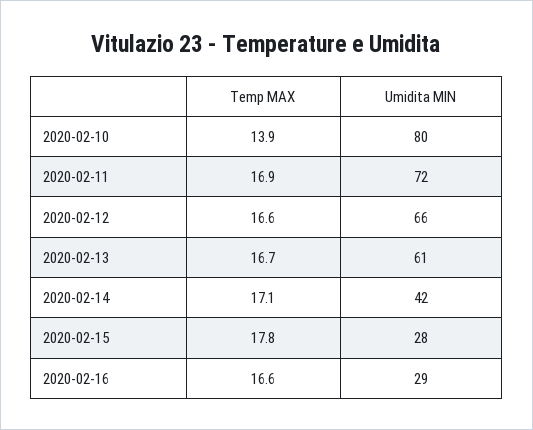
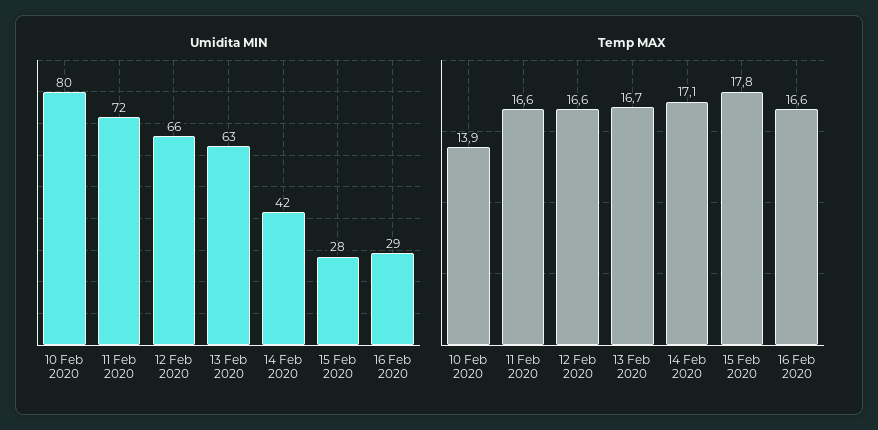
  {
    "Temp MAX": {
      "2020-02-10": 13.9,
-     "2020-02-11": 16.9,
+     "2020-02-11": 16.6,
      "2020-02-12": 16.6,
      "2020-02-13": 16.7,
      "2020-02-14": 17.1,
      "2020-02-15": 17.8,
      "2020-02-16": 16.6
    },
    "Umidita MIN": {
      "2020-02-10": 80,
      "2020-02-11": 72,
      "2020-02-12": 66,
-     "2020-02-13": 61,
+     "2020-02-13": 63,
      "2020-02-14": 42,
      "2020-02-15": 28,
      "2020-02-16": 29
    }
  }

